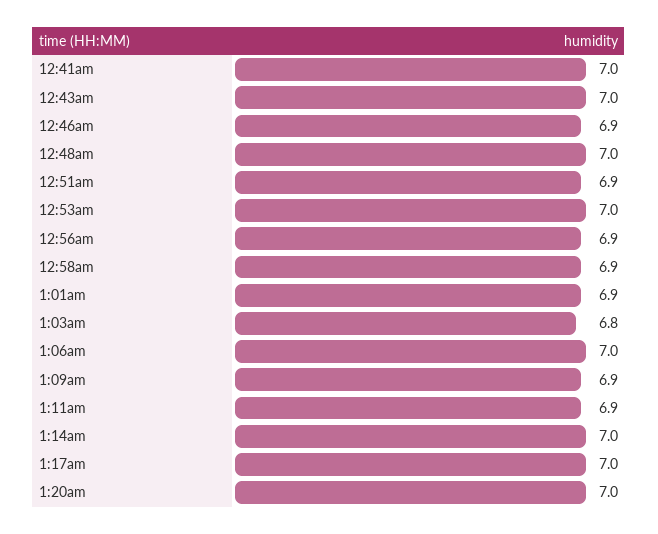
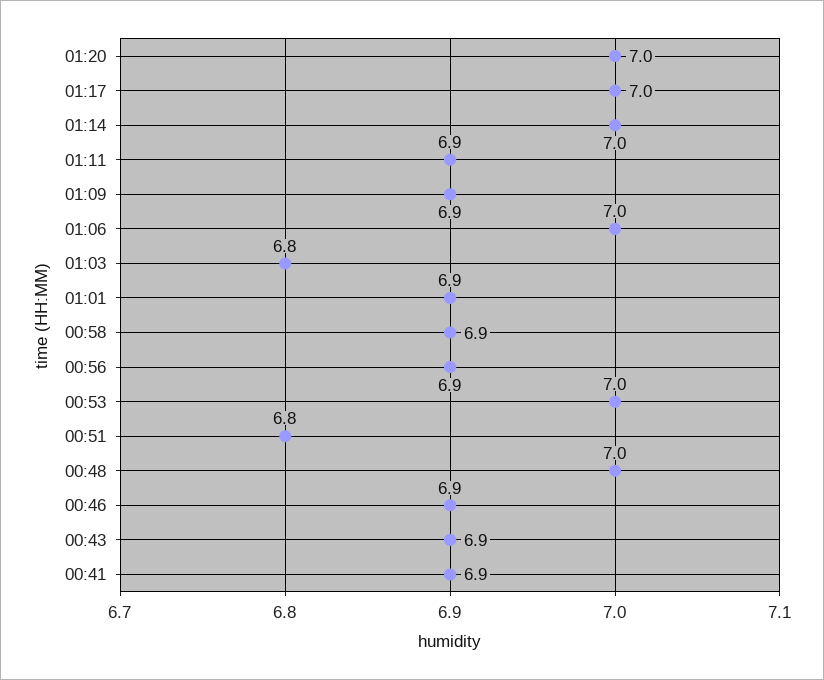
  {
-   "12:41am": 7,
+   "12:41am": 6.9,
-   "12:43am": 7,
+   "12:43am": 6.9,
    "12:46am": 6.9,
    "12:48am": 7,
-   "12:51am": 6.9,
+   "12:51am": 6.8,
    "12:53am": 7,
    "12:56am": 6.9,
    "12:58am": 6.9,
    "1:01am": 6.9,
    "1:03am": 6.8,
    "1:06am": 7,
    "1:09am": 6.9,
    "1:11am": 6.9,
    "1:14am": 7,
    "1:17am": 7,
    "1:20am": 7
  }

